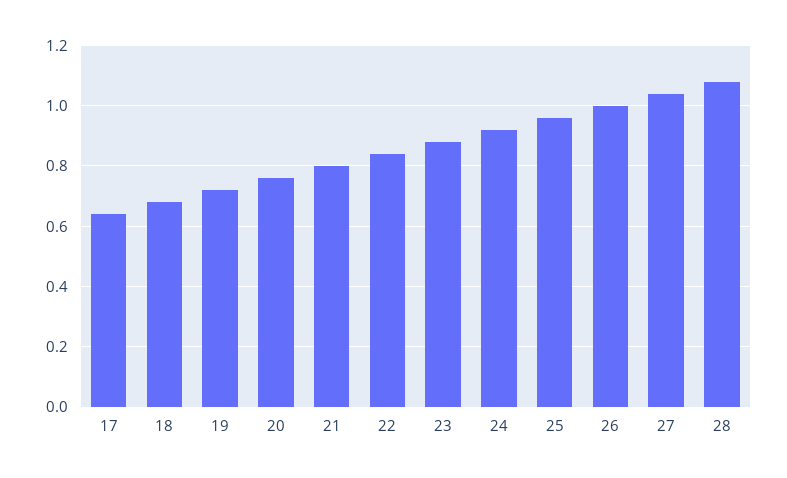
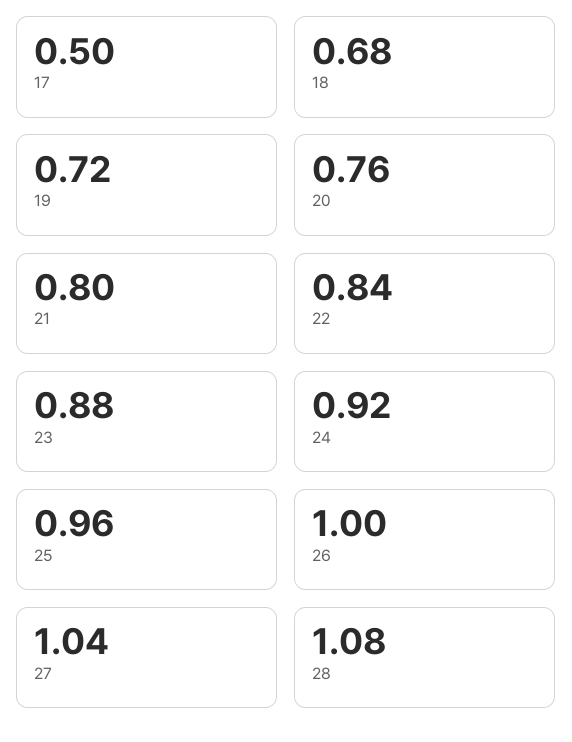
  {
-   "17": 0.65,
+   "17": 0.5,
    "18": 0.68,
    "19": 0.72,
    "20": 0.76,
    "21": 0.8,
    "22": 0.84,
    "23": 0.88,
    "24": 0.92,
    "25": 0.96,
    "26": 1,
    "27": 1.04,
    "28": 1.08
  }

